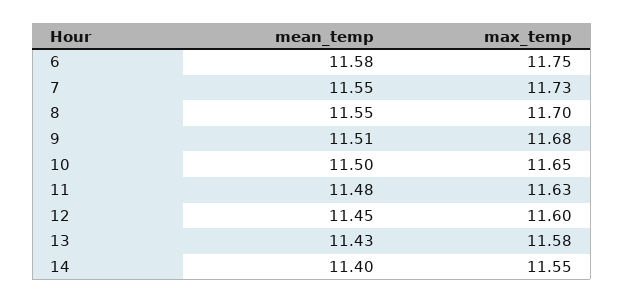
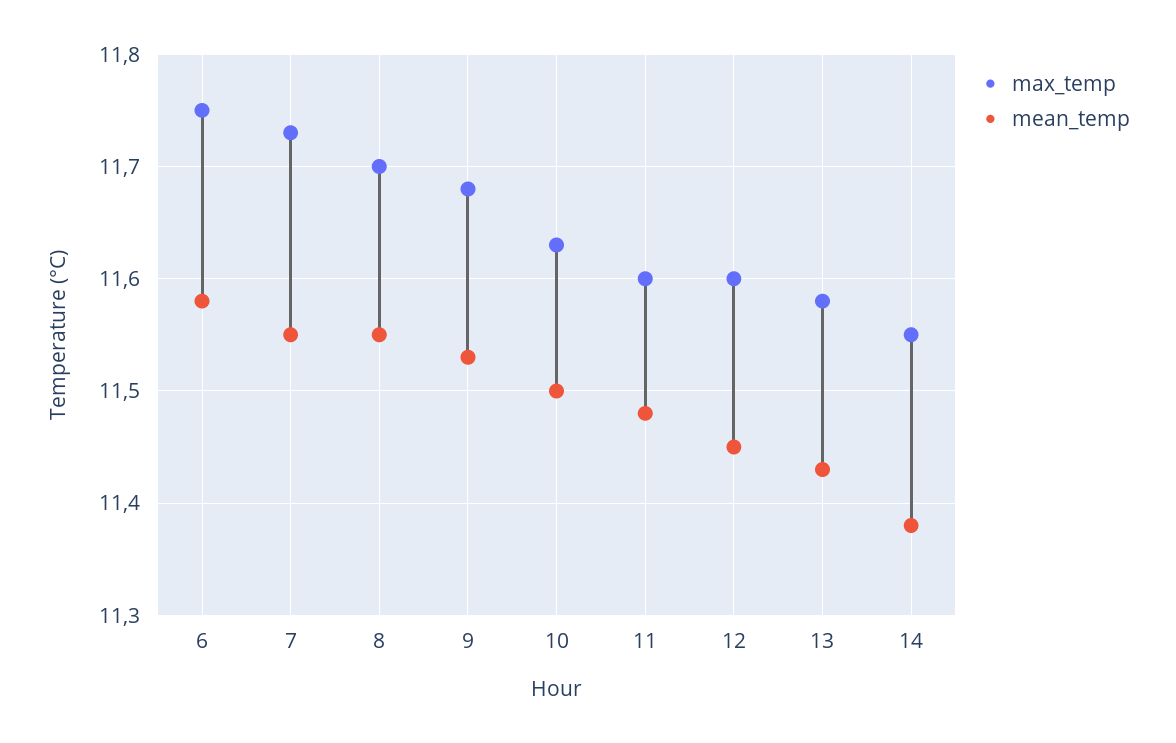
  {
    "mean_temp": {
      "6": 11.58,
      "7": 11.55,
      "8": 11.55,
-     "9": 11.51,
+     "9": 11.53,
      "10": 11.5,
      "11": 11.48,
      "12": 11.45,
      "13": 11.43,
-     "14": 11.4
+     "14": 11.38
    },
    "max_temp": {
      "6": 11.75,
      "7": 11.73,
      "8": 11.7,
      "9": 11.68,
-     "10": 11.65,
+     "10": 11.63,
-     "11": 11.63,
+     "11": 11.6,
      "12": 11.6,
      "13": 11.58,
      "14": 11.55
    }
  }

